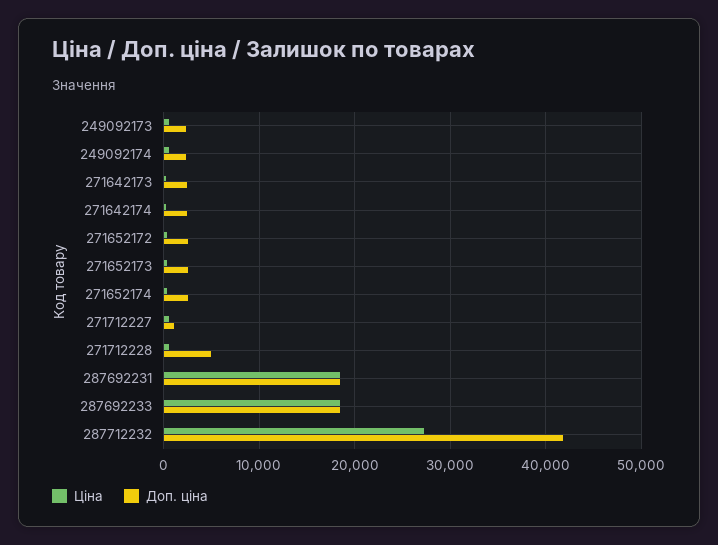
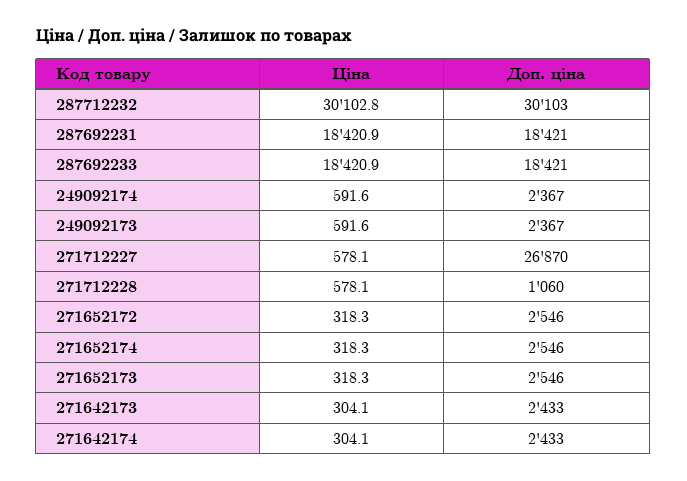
  {
    "Ціна": {
      "249092173": 591.6,
      "249092174": 591.6,
      "271642173": 304.1,
      "271642174": 304.1,
      "271652172": 318.3,
      "271652173": 318.3,
      "271652174": 318.3,
      "271712227": 578.1,
      "271712228": 578.1,
      "287692231": 18420.9,
      "287692233": 18420.9,
-     "287712232": 27000
+     "287712232": 30102.8
    },
    "Доп. ціна": {
      "249092173": 2367,
      "249092174": 2367,
      "271642173": 2433,
      "271642174": 2433,
      "271652172": 2546,
      "271652173": 2546,
      "271652174": 2546,
-     "271712227": 1000,
+     "271712227": 26870,
-     "271712228": 5000,
+     "271712228": 1060,
      "287692231": 18421,
      "287692233": 18421,
-     "287712232": 42000
+     "287712232": 30103
    }
  }

